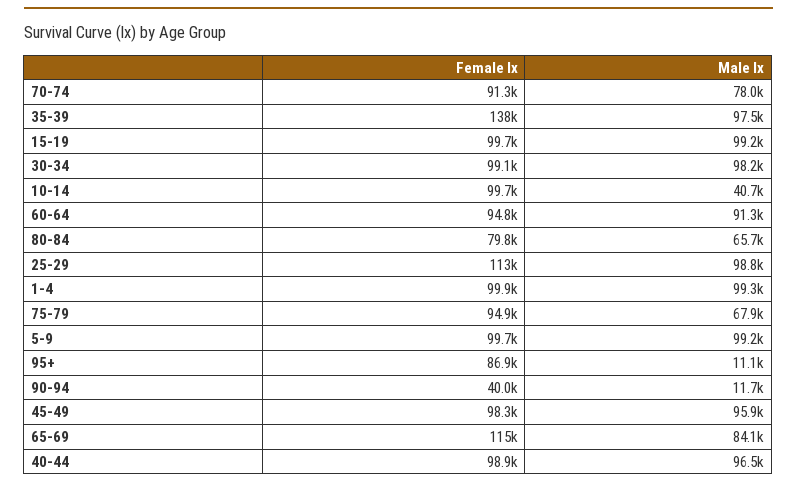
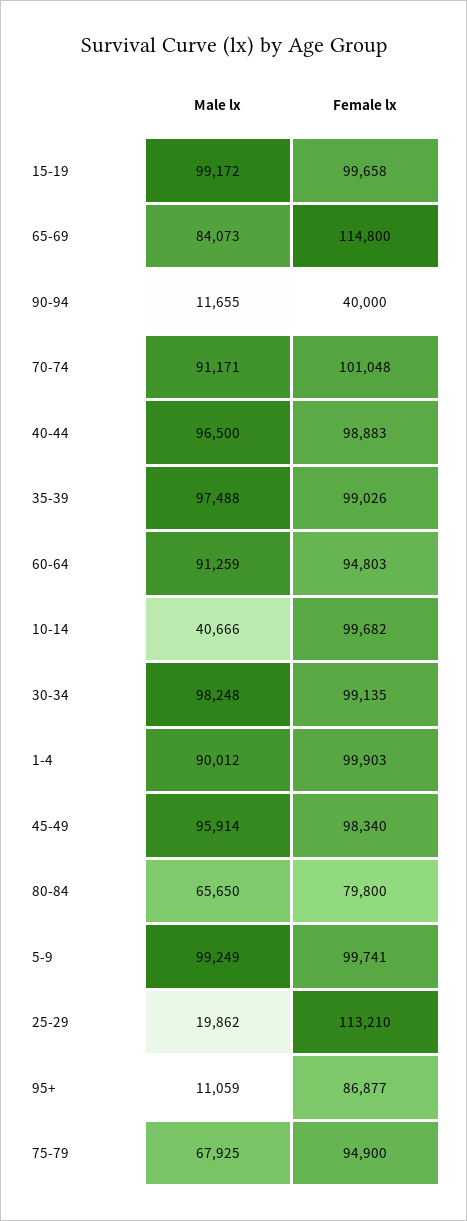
  {
    "Female lx": {
-     "70-74": 91300,
+     "70-74": 101048,
-     "35-39": 138000,
+     "35-39": 99026,
      "15-19": 99658,
      "30-34": 99135,
      "10-14": 99682,
      "60-64": 94803,
      "80-84": 79800,
      "25-29": 113210,
      "1-4": 99903,
      "75-79": 94900,
      "5-9": 99741,
      "95+": 86877,
      "90-94": 40000,
      "45-49": 98340,
      "65-69": 114800,
      "40-44": 98883
    },
    "Male lx": {
-     "70-74": 78000,
+     "70-74": 91171,
      "35-39": 97488,
      "15-19": 99172,
      "30-34": 98248,
      "10-14": 40666,
      "60-64": 91259,
      "80-84": 65650,
-     "25-29": 98800,
+     "25-29": 19862,
-     "1-4": 99300,
+     "1-4": 90012,
      "75-79": 67925,
      "5-9": 99249,
      "95+": 11059,
      "90-94": 11655,
      "45-49": 95914,
      "65-69": 84073,
      "40-44": 96500
    }
  }

